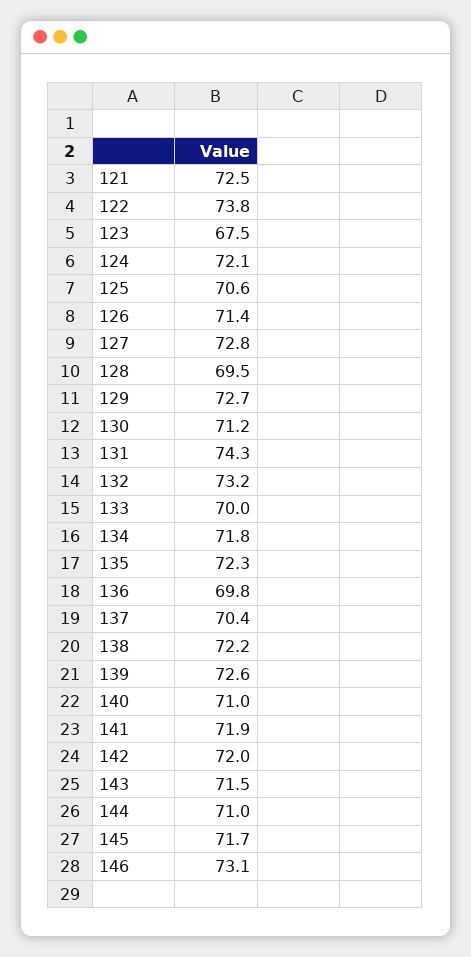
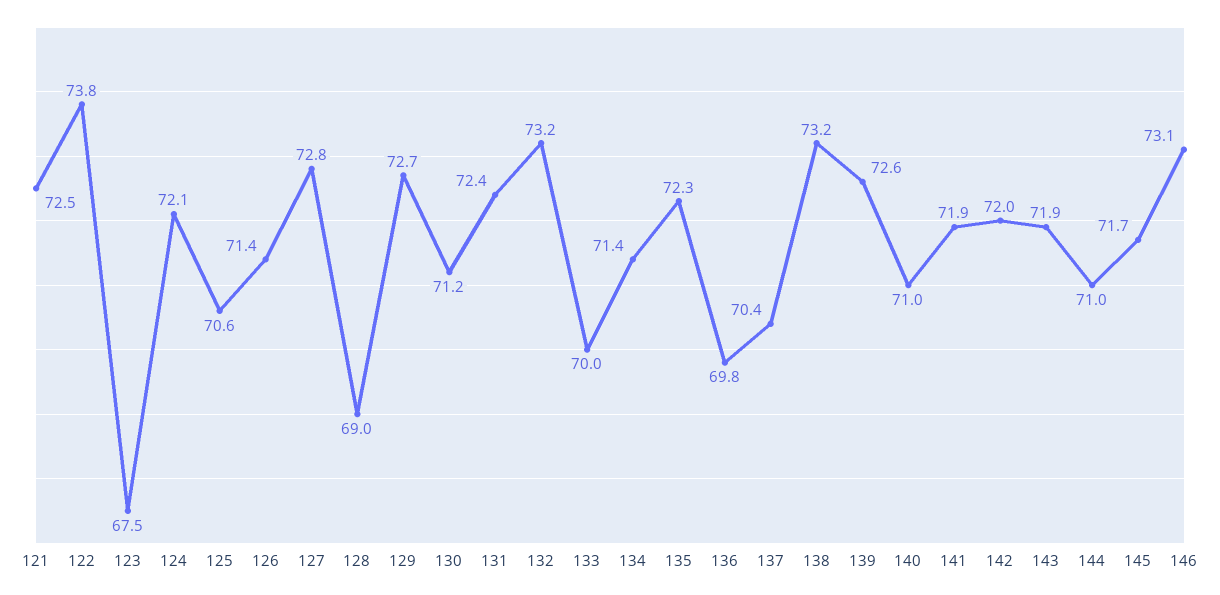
  {
    "121": 72.5,
    "122": 73.8,
    "123": 67.5,
    "124": 72.1,
    "125": 70.6,
    "126": 71.4,
    "127": 72.8,
-   "128": 69.5,
+   "128": 69,
    "129": 72.7,
    "130": 71.2,
-   "131": 74.3,
+   "131": 72.4,
    "132": 73.2,
    "133": 70,
-   "134": 71.8,
+   "134": 71.4,
    "135": 72.3,
    "136": 69.8,
    "137": 70.4,
-   "138": 72.2,
+   "138": 73.2,
    "139": 72.6,
    "140": 71,
    "141": 71.9,
    "142": 72,
-   "143": 71.5,
+   "143": 71.9,
    "144": 71,
    "145": 71.7,
    "146": 73.1
  }

